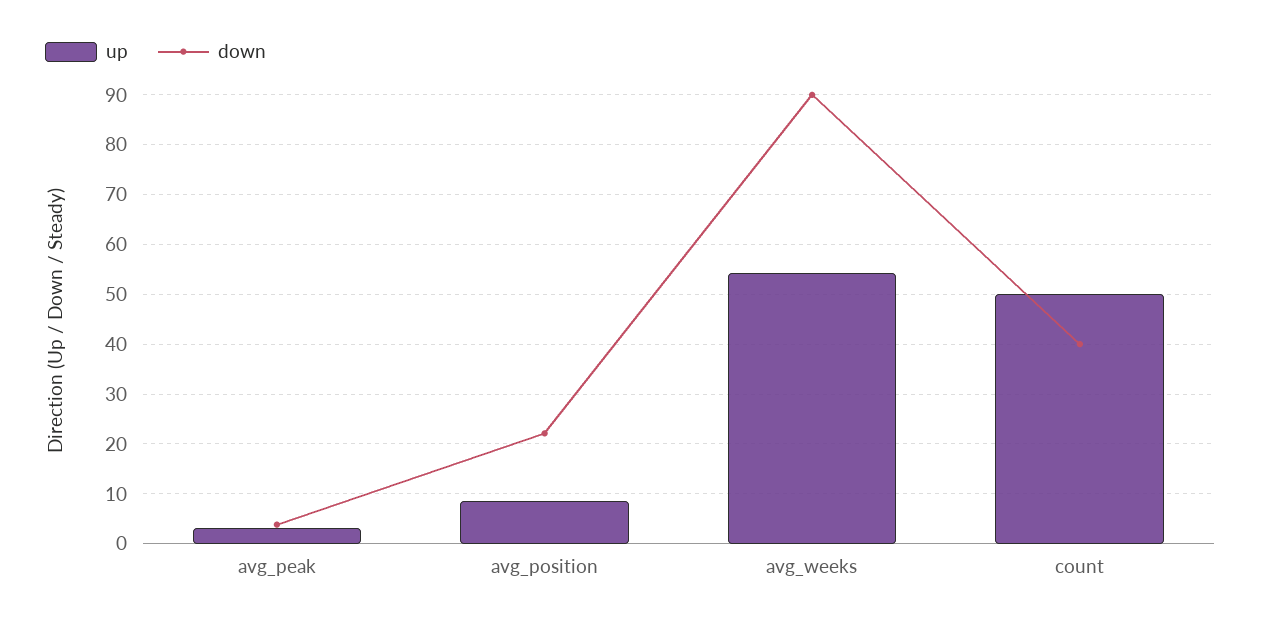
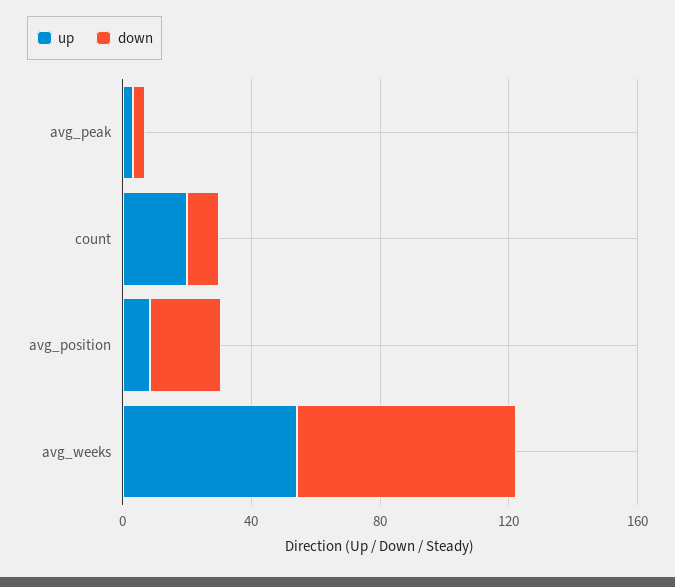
  {
    "up": {
      "avg_peak": 4,
      "avg_position": 8,
      "avg_weeks": 54,
-     "count": 50
+     "count": 20
    },
    "down": {
      "avg_peak": 4,
      "avg_position": 22,
-     "avg_weeks": 90,
+     "avg_weeks": 70,
-     "count": 40
+     "count": 10
    }
  }

